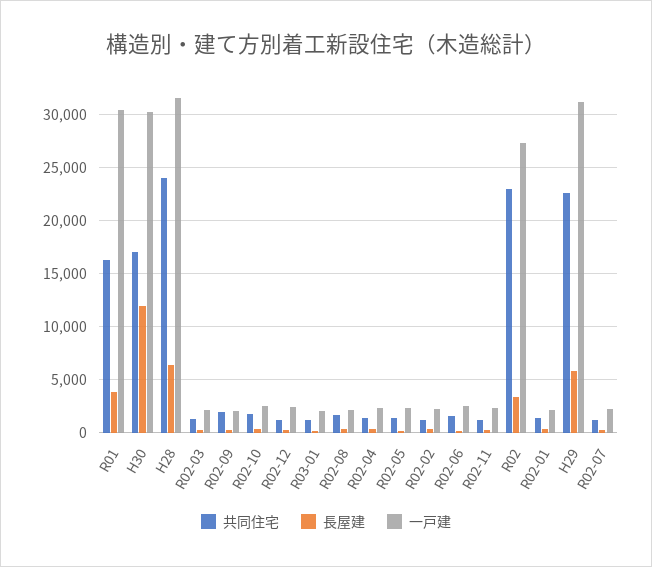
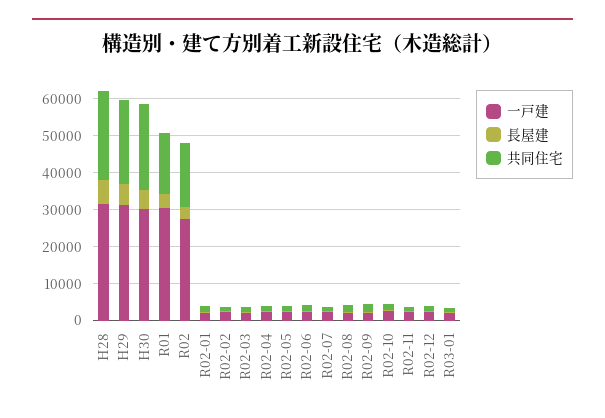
  {
    "共同住宅": {
      "R01": 16000,
-     "H30": 17000,
+     "H30": 22500,
      "H28": 24000,
      "R02-03": 1000,
      "R02-09": 2000,
      "R02-10": 2000,
      "R02-12": 1000,
      "R03-01": 1000,
      "R02-08": 2000,
      "R02-04": 1000,
      "R02-05": 1000,
      "R02-02": 1000,
      "R02-06": 2000,
      "R02-11": 1000,
-     "R02": 23000,
+     "R02": 17500,
      "R02-01": 1000,
      "H29": 23000,
      "R02-07": 1000
    },
    "長屋建": {
      "R01": 4000,
-     "H30": 12000,
+     "H30": 5000,
      "H28": 6000,
      "R02-03": 0,
      "R02-09": 0,
      "R02-10": 0,
      "R02-12": 0,
      "R03-01": 0,
      "R02-08": 0,
      "R02-04": 0,
      "R02-05": 0,
      "R02-02": 0,
      "R02-06": 0,
      "R02-11": 0,
      "R02": 3000,
      "R02-01": 0,
      "H29": 6000,
      "R02-07": 0
    },
    "一戸建": {
      "R01": 31000,
      "H30": 30000,
      "H28": 32000,
      "R02-03": 2000,
      "R02-09": 2000,
      "R02-10": 2000,
      "R02-12": 2000,
      "R03-01": 2000,
      "R02-08": 2000,
      "R02-04": 2000,
      "R02-05": 2000,
      "R02-02": 2000,
      "R02-06": 3000,
      "R02-11": 2000,
      "R02": 27000,
      "R02-01": 2000,
      "H29": 31000,
      "R02-07": 2000
    }
  }

